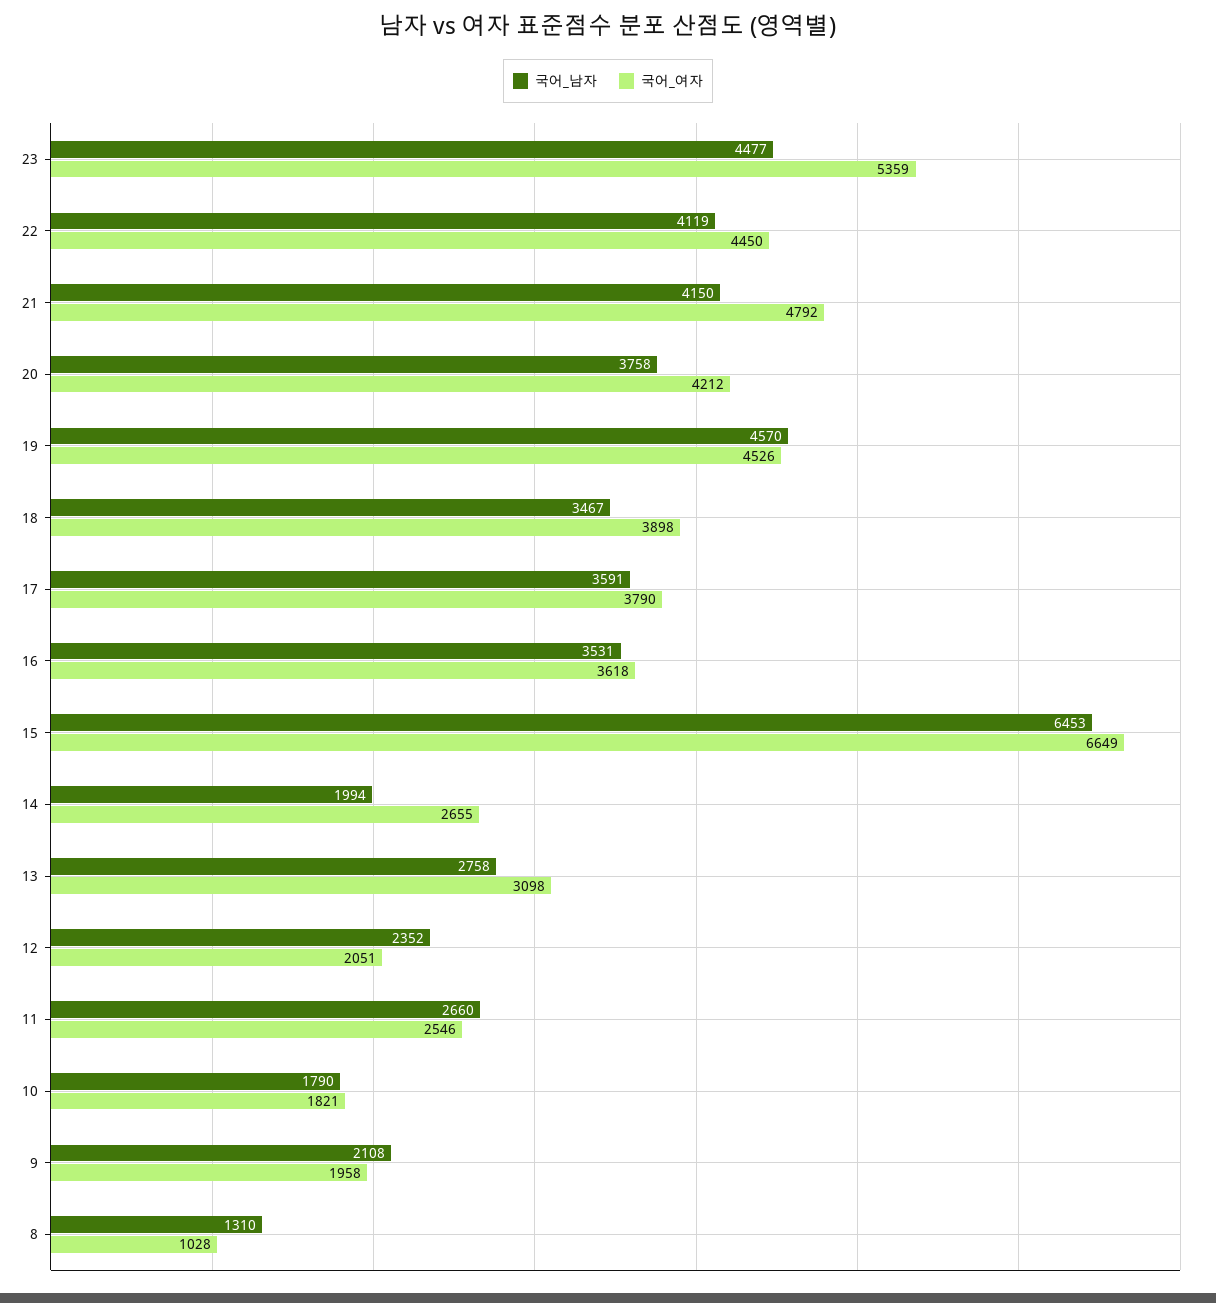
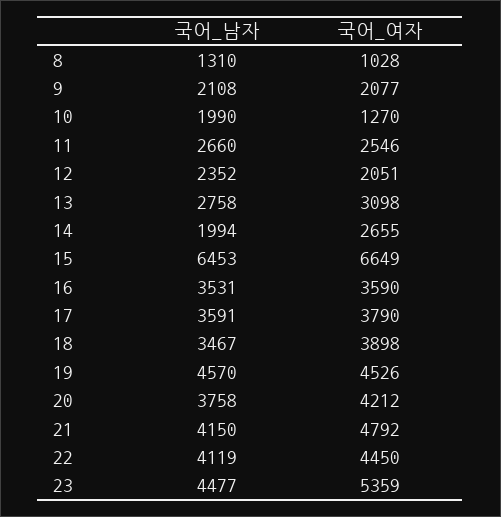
  {
    "국어_남자": {
      "23": 4477,
      "22": 4119,
      "21": 4150,
      "20": 3758,
      "19": 4570,
      "18": 3467,
      "17": 3591,
      "16": 3531,
      "15": 6453,
      "14": 1994,
      "13": 2758,
      "12": 2352,
      "11": 2660,
-     "10": 1790,
+     "10": 1990,
      "9": 2108,
      "8": 1310
    },
    "국어_여자": {
      "23": 5359,
      "22": 4450,
      "21": 4792,
      "20": 4212,
      "19": 4526,
      "18": 3898,
      "17": 3790,
-     "16": 3618,
+     "16": 3590,
      "15": 6649,
      "14": 2655,
      "13": 3098,
      "12": 2051,
      "11": 2546,
-     "10": 1821,
+     "10": 1270,
-     "9": 1958,
+     "9": 2077,
      "8": 1028
    }
  }

